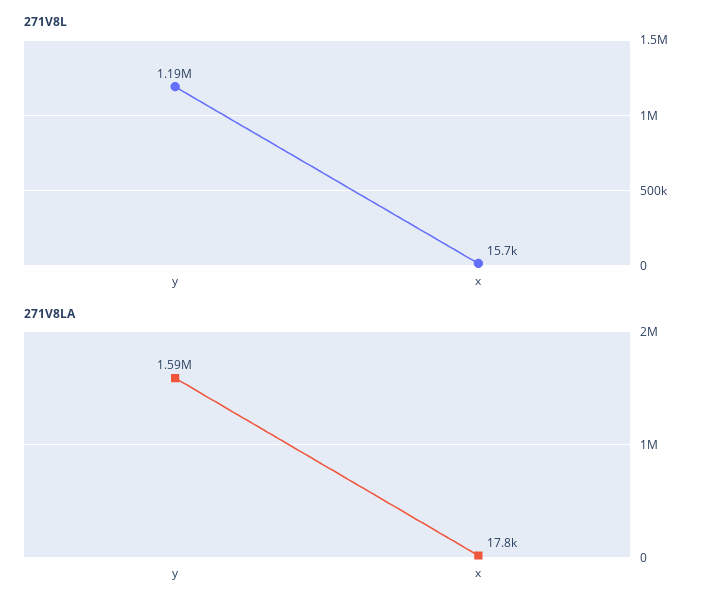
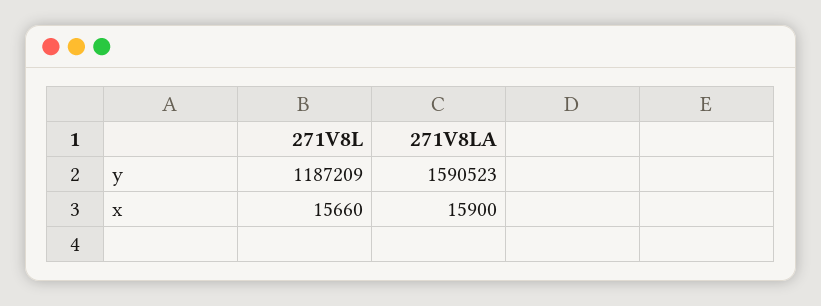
  {
    "271V8L": {
      "y": 1187209,
      "x": 15660
    },
    "271V8LA": {
      "y": 1590523,
-     "x": 17800
+     "x": 15900
    }
  }

